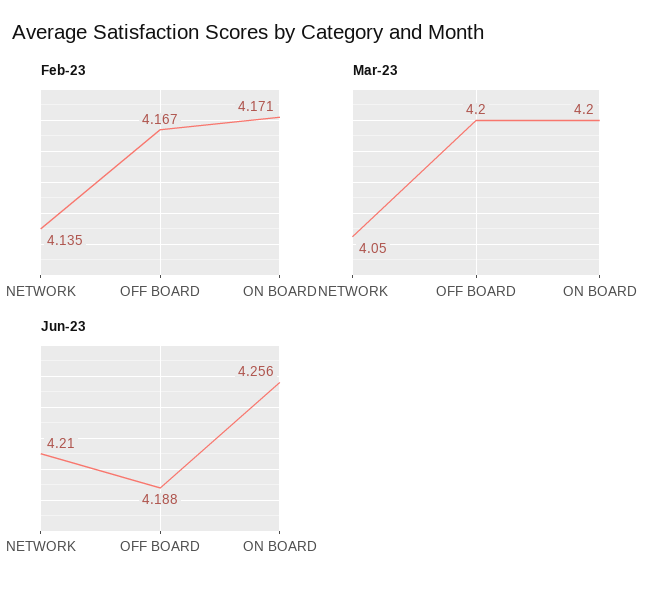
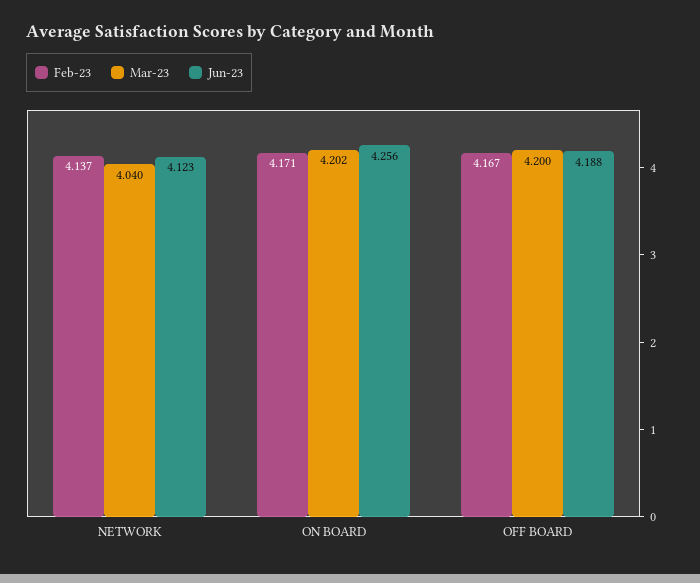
  {
    "Feb-23": {
-     "NETWORK": 4.135,
+     "NETWORK": 4.137,
      "OFF BOARD": 4.167,
      "ON BOARD": 4.171
    },
    "Mar-23": {
-     "NETWORK": 4.05,
+     "NETWORK": 4.04,
      "OFF BOARD": 4.2,
-     "ON BOARD": 4.2
+     "ON BOARD": 4.202
    },
    "Jun-23": {
-     "NETWORK": 4.21,
+     "NETWORK": 4.123,
      "OFF BOARD": 4.188,
      "ON BOARD": 4.256
    }
  }

